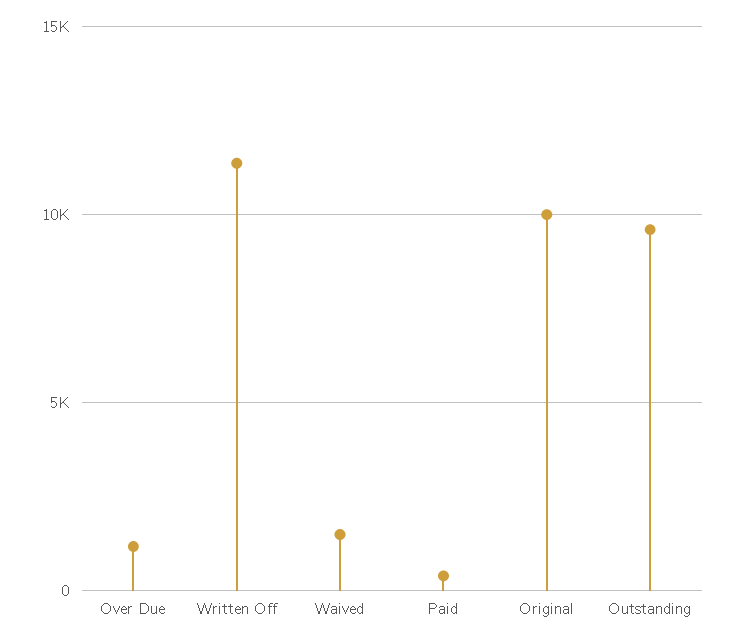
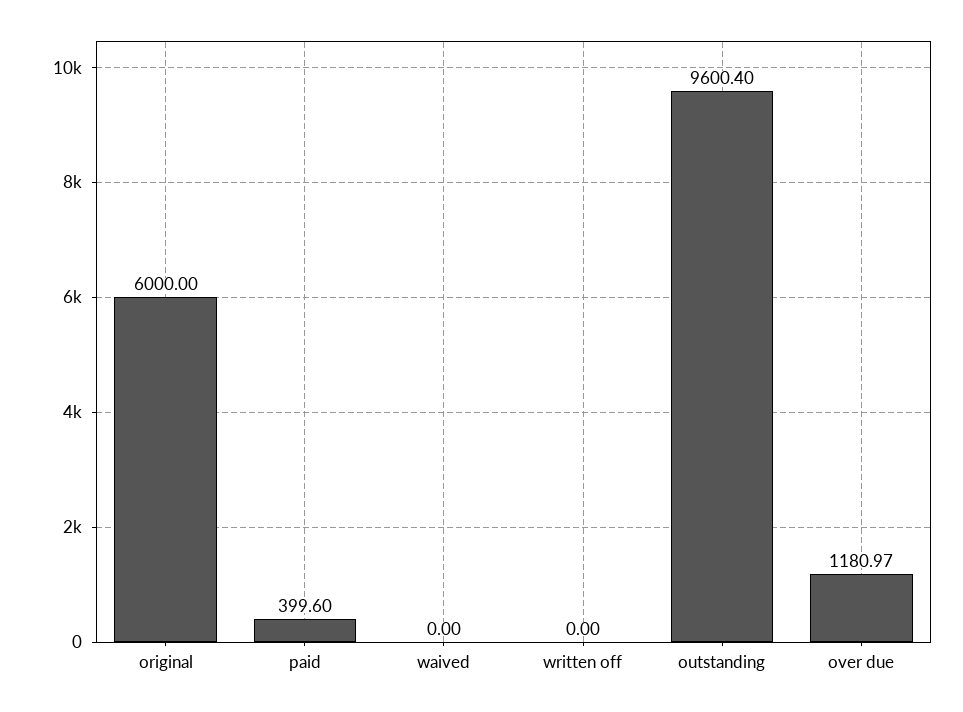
  {
    "Over Due": 1180.97,
-   "Written Off": 11500,
+   "Written Off": 0,
-   "Waived": 1500,
+   "Waived": 0,
    "Paid": 399.6,
-   "Original": 10000,
+   "Original": 6000,
    "Outstanding": 9600.4
  }

